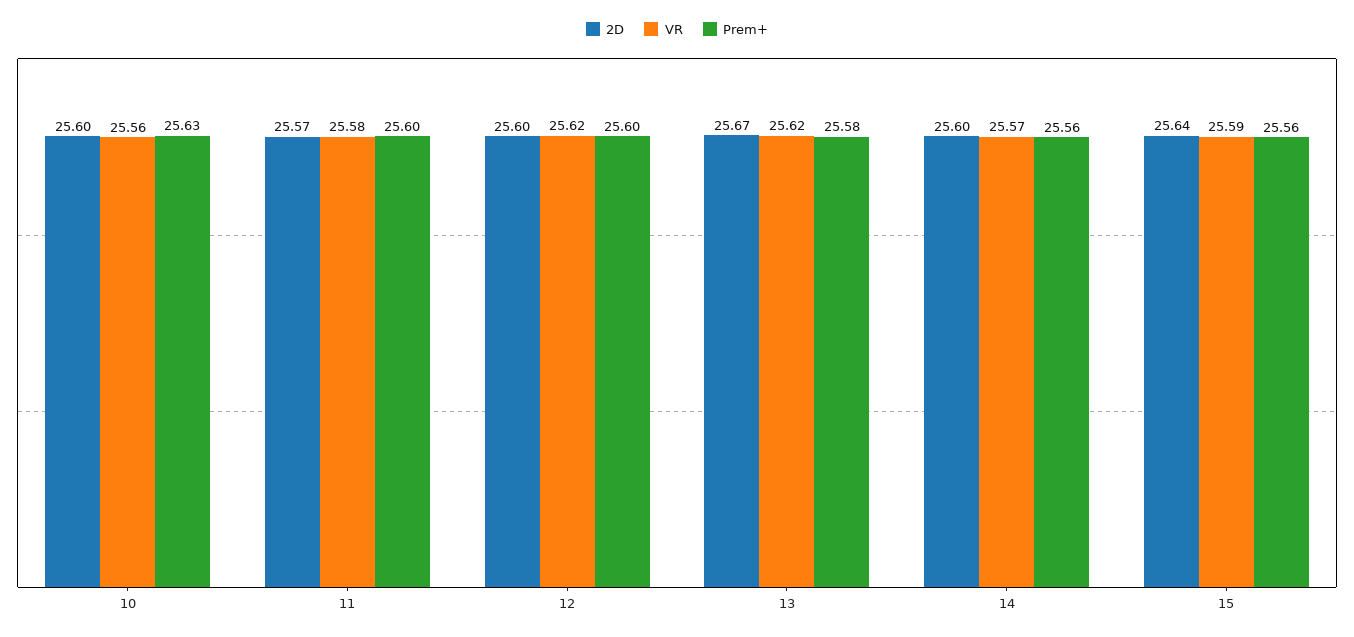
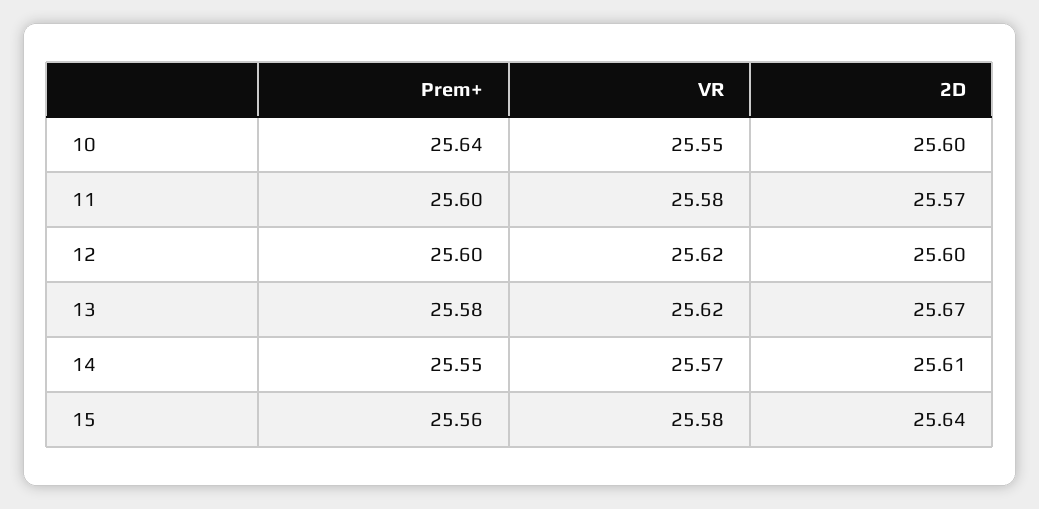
  {
    "2D": {
      "10": 25.6,
      "11": 25.57,
      "12": 25.6,
      "13": 25.67,
-     "14": 25.6,
+     "14": 25.61,
      "15": 25.64
    },
    "VR": {
-     "10": 25.56,
+     "10": 25.55,
      "11": 25.58,
      "12": 25.62,
      "13": 25.62,
      "14": 25.57,
-     "15": 25.59
+     "15": 25.58
    },
    "Prem+": {
-     "10": 25.63,
+     "10": 25.64,
      "11": 25.6,
      "12": 25.6,
      "13": 25.58,
-     "14": 25.56,
+     "14": 25.55,
      "15": 25.56
    }
  }

